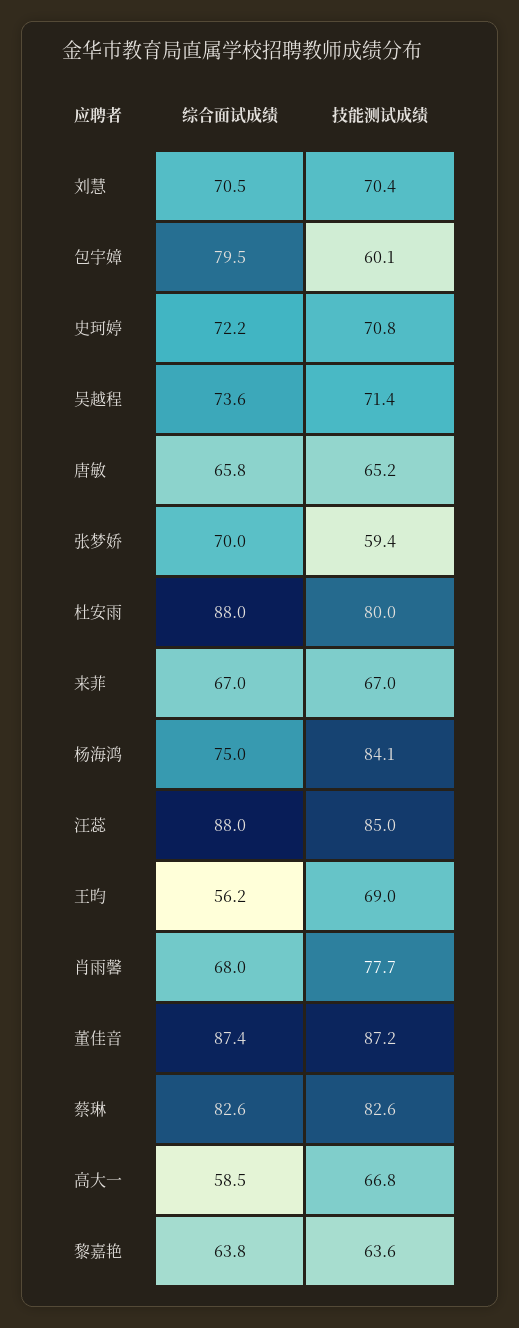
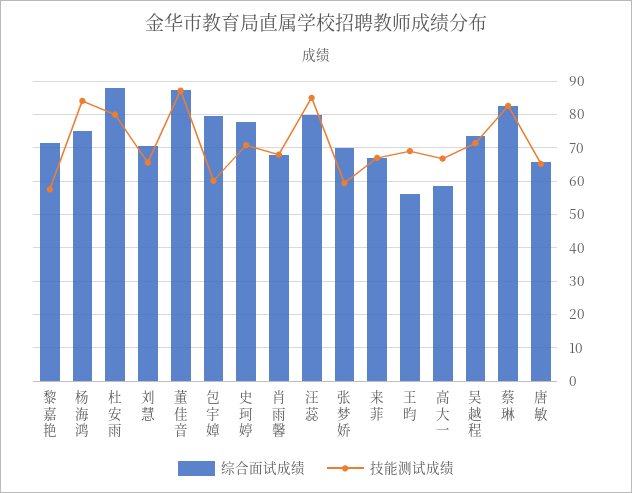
  {
    "综合面试成绩": {
      "刘慧": 70.5,
      "包宇嫜": 79.5,
-     "史珂婷": 72.2,
+     "史珂婷": 78,
      "吴越程": 73.6,
      "唐敏": 65.8,
      "张梦娇": 70,
      "杜安雨": 88,
      "来菲": 67,
      "杨海鸿": 75,
-     "汪蕊": 88,
+     "汪蕊": 80,
      "王昀": 56.2,
      "肖雨馨": 68,
      "董佳音": 87.4,
      "蔡琳": 82.6,
      "高大一": 58.5,
-     "黎嘉艳": 63.8
+     "黎嘉艳": 72
    },
    "技能测试成绩": {
-     "刘慧": 70.4,
+     "刘慧": 66,
      "包宇嫜": 60.1,
      "史珂婷": 70.8,
      "吴越程": 71.4,
      "唐敏": 65.2,
      "张梦娇": 59.4,
      "杜安雨": 80,
      "来菲": 67,
      "杨海鸿": 84.1,
      "汪蕊": 85,
      "王昀": 69,
-     "肖雨馨": 77.7,
+     "肖雨馨": 68,
      "董佳音": 87.2,
      "蔡琳": 82.6,
      "高大一": 66.8,
-     "黎嘉艳": 63.6
+     "黎嘉艳": 58
    }
  }

